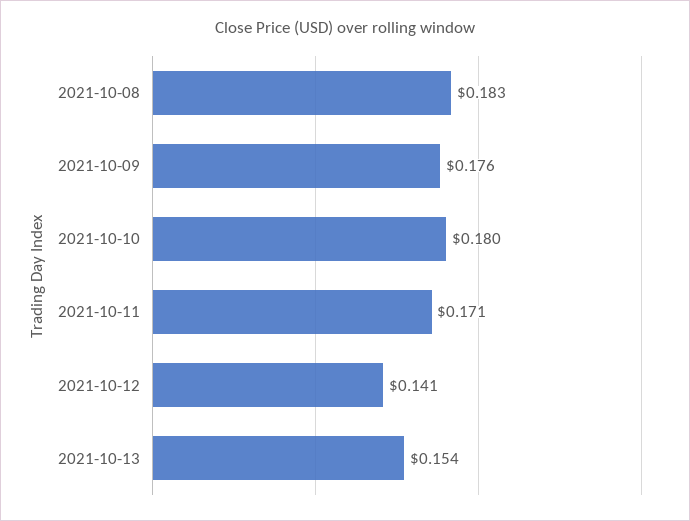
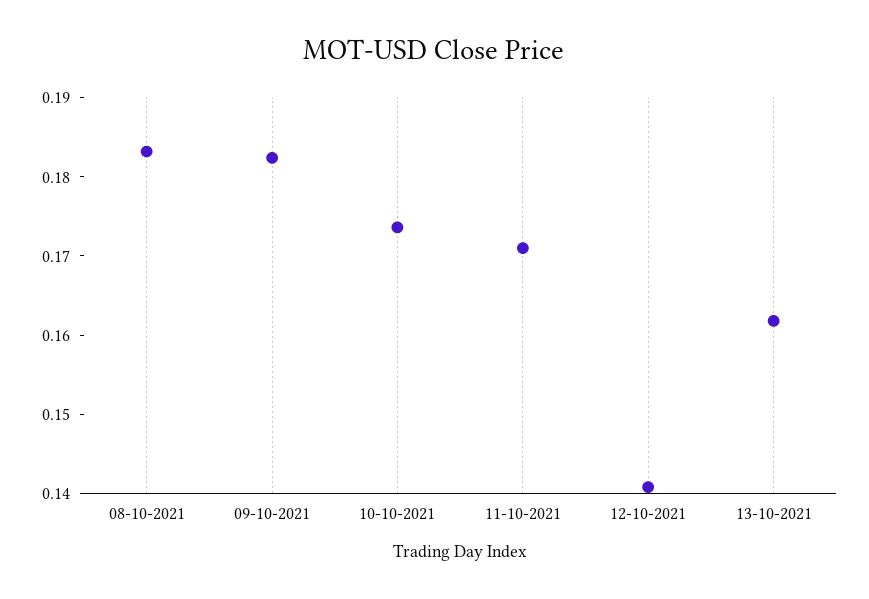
  {
    "2021-10-08": 0.183,
-   "2021-10-09": 0.176,
+   "2021-10-09": 0.182,
-   "2021-10-10": 0.18,
+   "2021-10-10": 0.174,
    "2021-10-11": 0.171,
    "2021-10-12": 0.141,
-   "2021-10-13": 0.154
+   "2021-10-13": 0.162
  }

